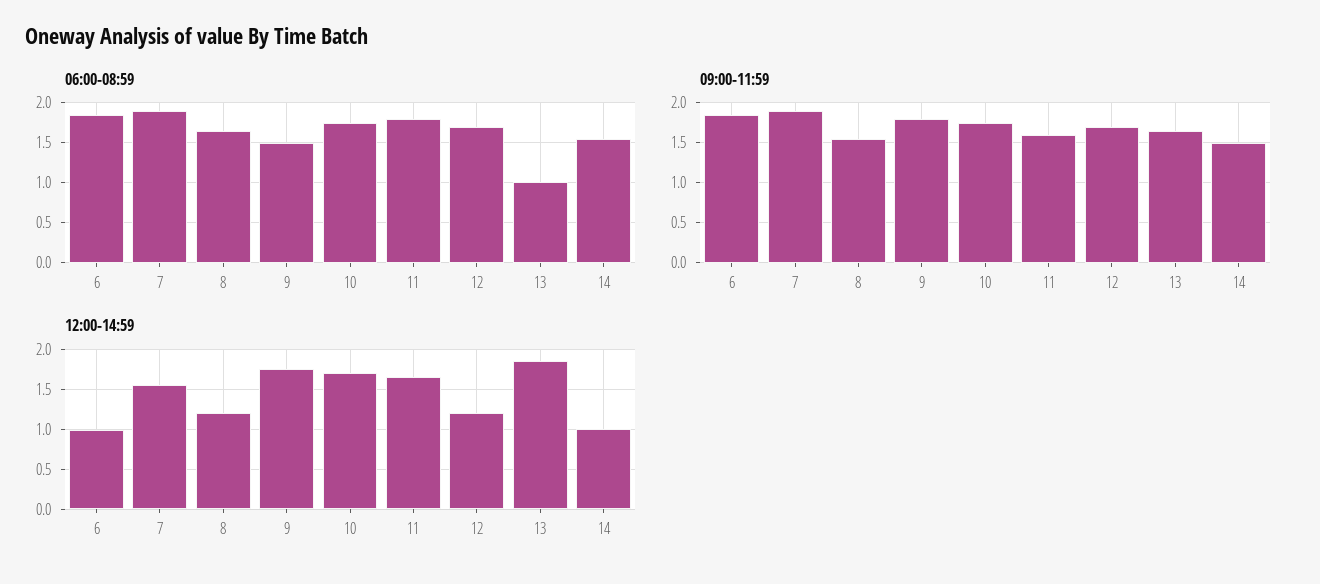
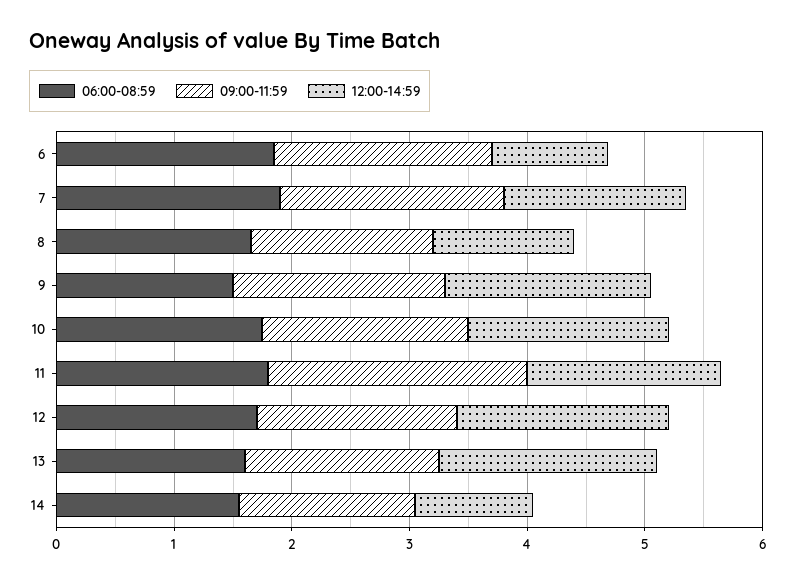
  {
    "06:00-08:59": {
      "6": 1.9,
      "7": 1.9,
      "8": 1.7,
      "9": 1.5,
      "10": 1.8,
      "11": 1.8,
      "12": 1.7,
-     "13": 1,
+     "13": 1.6,
      "14": 1.6
    },
    "09:00-11:59": {
      "6": 1.9,
      "7": 1.9,
      "8": 1.6,
      "9": 1.8,
      "10": 1.8,
-     "11": 1.6,
+     "11": 2.2,
      "12": 1.7,
      "13": 1.7,
      "14": 1.5
    },
    "12:00-14:59": {
      "6": 1,
      "7": 1.6,
      "8": 1.2,
      "9": 1.8,
      "10": 1.7,
      "11": 1.7,
-     "12": 1.2,
+     "12": 1.8,
      "13": 1.9,
      "14": 1
    }
  }

